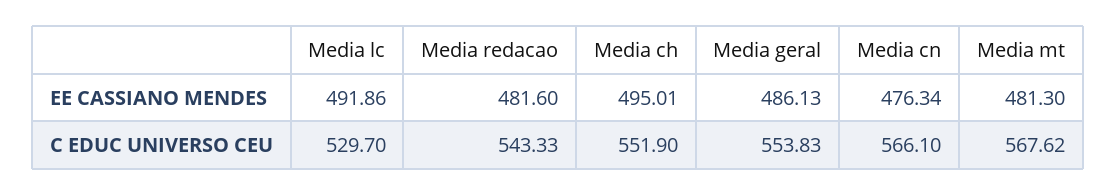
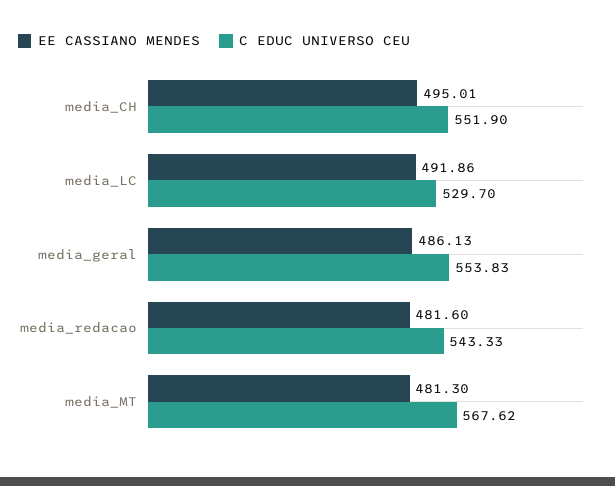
  {
    "EE CASSIANO MENDES": {
      "Media lc": 491.86,
      "Media redacao": 481.6,
      "Media ch": 495.01,
      "Media geral": 486.13,
-     "Media cn": 476.34,
      "Media mt": 481.3
    },
    "C EDUC UNIVERSO CEU": {
      "Media lc": 529.7,
      "Media redacao": 543.33,
      "Media ch": 551.9,
      "Media geral": 553.83,
-     "Media cn": 566.1,
      "Media mt": 567.62
    }
  }

